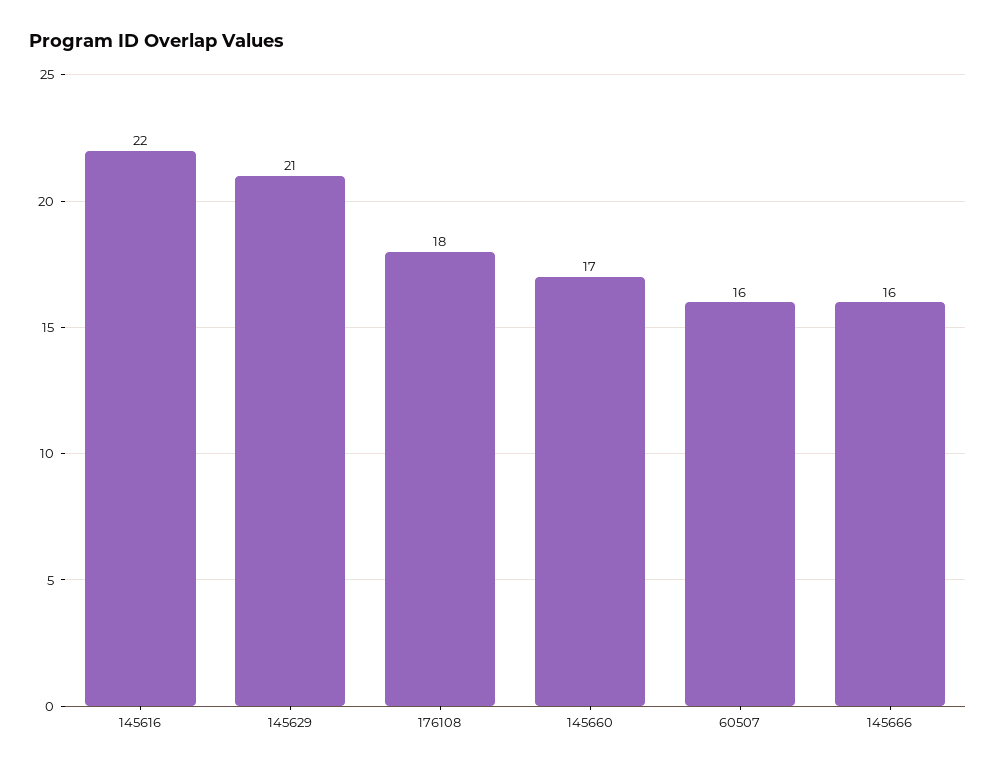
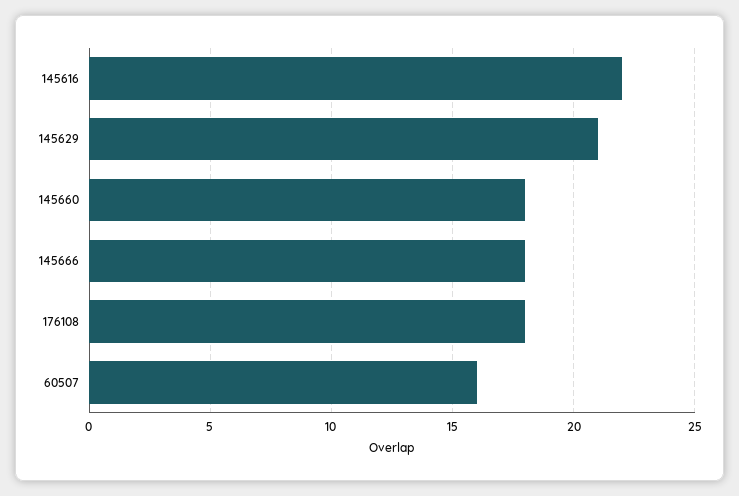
  {
    "145616": 22,
    "145629": 21,
    "176108": 18,
-   "145660": 17,
+   "145660": 18,
    "60507": 16,
-   "145666": 16
+   "145666": 18
  }

